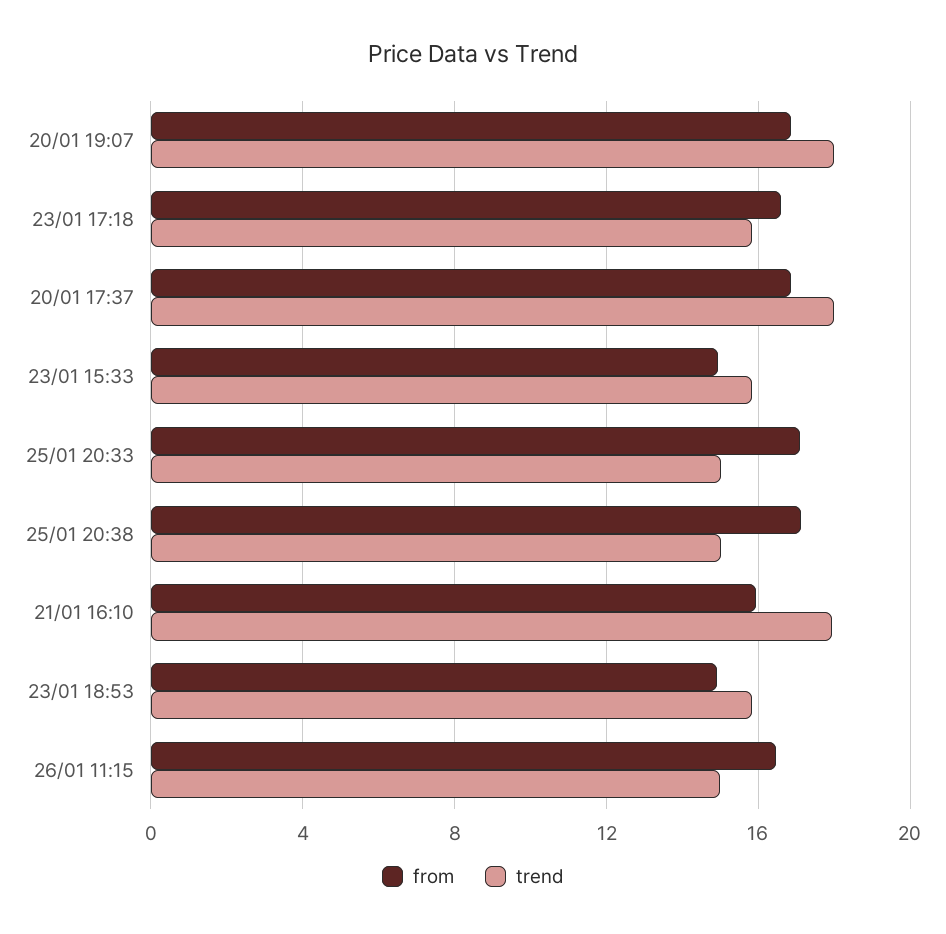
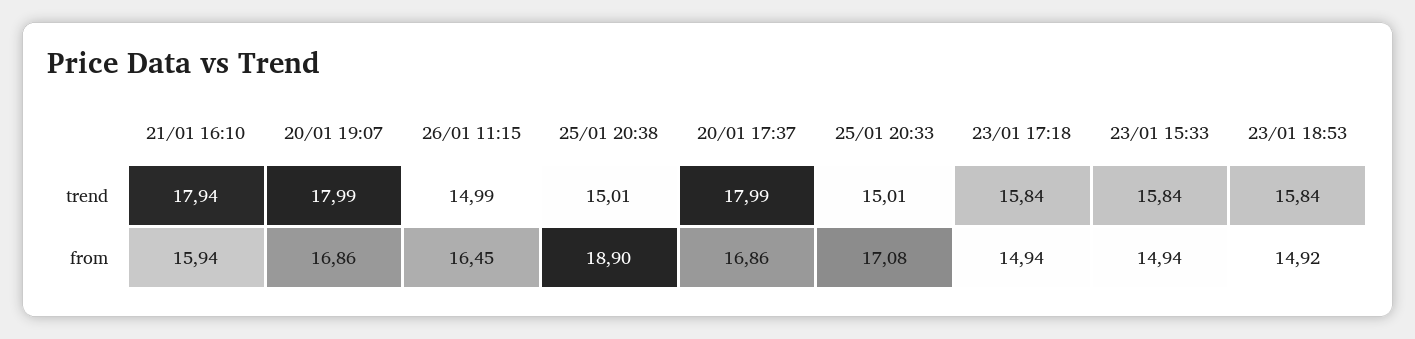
  {
    "from": {
      "20/01 19:07": 16.86,
-     "23/01 17:18": 16.5,
+     "23/01 17:18": 14.94,
      "20/01 17:37": 16.86,
      "23/01 15:33": 14.94,
      "25/01 20:33": 17.08,
-     "25/01 20:38": 17,
+     "25/01 20:38": 18.9,
      "21/01 16:10": 15.94,
      "23/01 18:53": 14.92,
      "26/01 11:15": 16.45
    },
    "trend": {
      "20/01 19:07": 17.99,
      "23/01 17:18": 15.84,
      "20/01 17:37": 17.99,
      "23/01 15:33": 15.84,
      "25/01 20:33": 15.01,
      "25/01 20:38": 15.01,
      "21/01 16:10": 17.94,
      "23/01 18:53": 15.84,
      "26/01 11:15": 14.99
    }
  }

